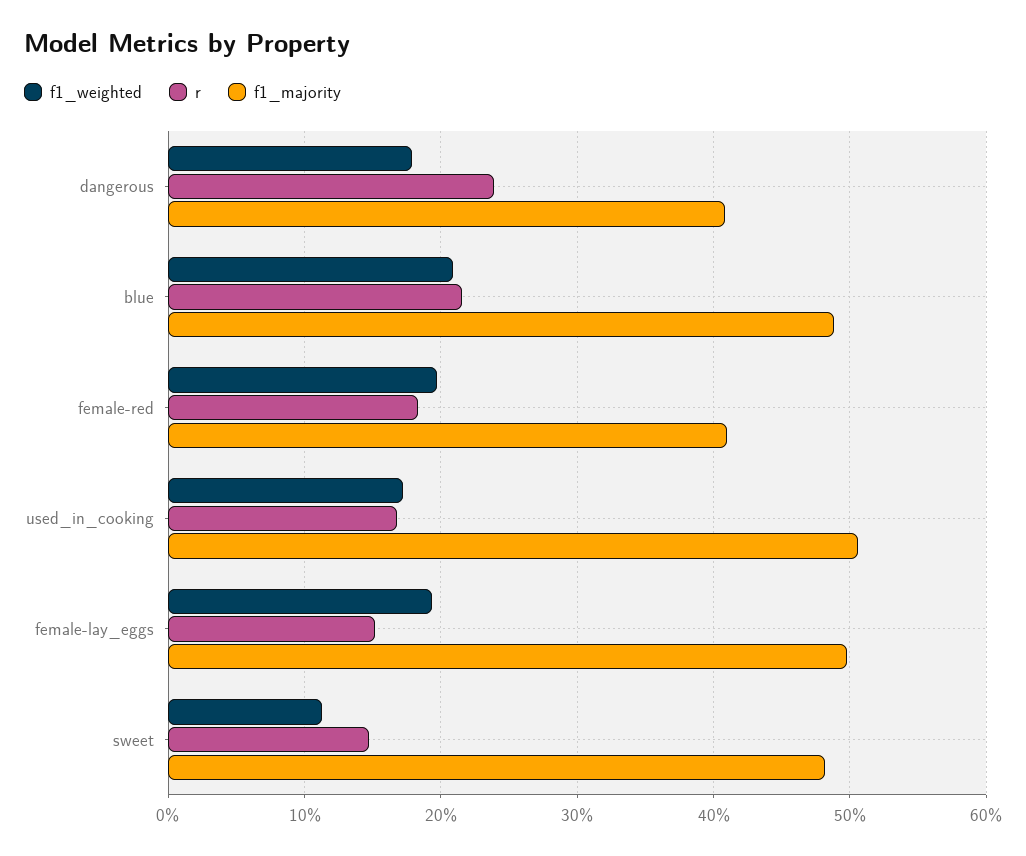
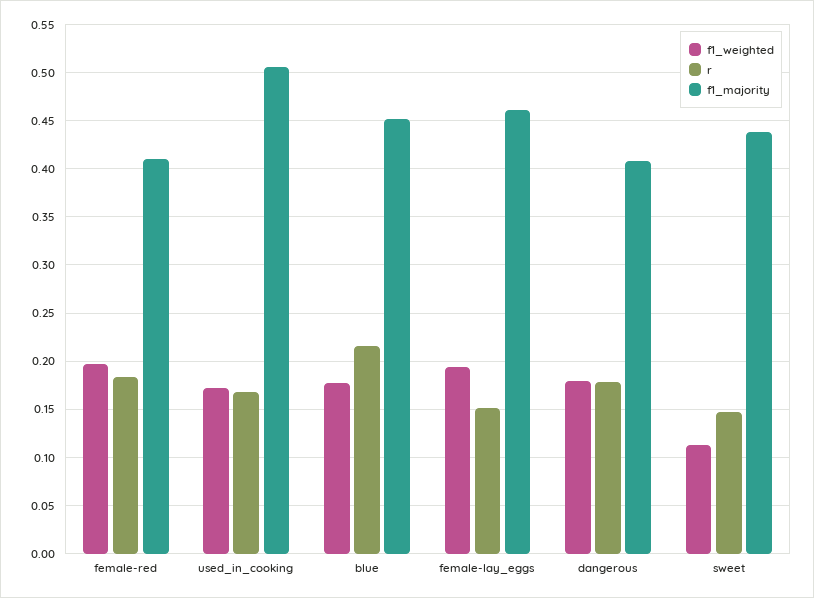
  {
    "f1_weighted": {
      "dangerous": 0.18,
-     "blue": 0.21,
+     "blue": 0.18,
      "female-red": 0.2,
      "used_in_cooking": 0.17,
      "female-lay_eggs": 0.19,
      "sweet": 0.11
    },
    "r": {
-     "dangerous": 0.24,
+     "dangerous": 0.18,
      "blue": 0.22,
      "female-red": 0.18,
      "used_in_cooking": 0.17,
      "female-lay_eggs": 0.15,
      "sweet": 0.15
    },
    "f1_majority": {
      "dangerous": 0.41,
-     "blue": 0.49,
+     "blue": 0.45,
      "female-red": 0.41,
      "used_in_cooking": 0.51,
-     "female-lay_eggs": 0.5,
+     "female-lay_eggs": 0.46,
-     "sweet": 0.48
+     "sweet": 0.44
    }
  }

